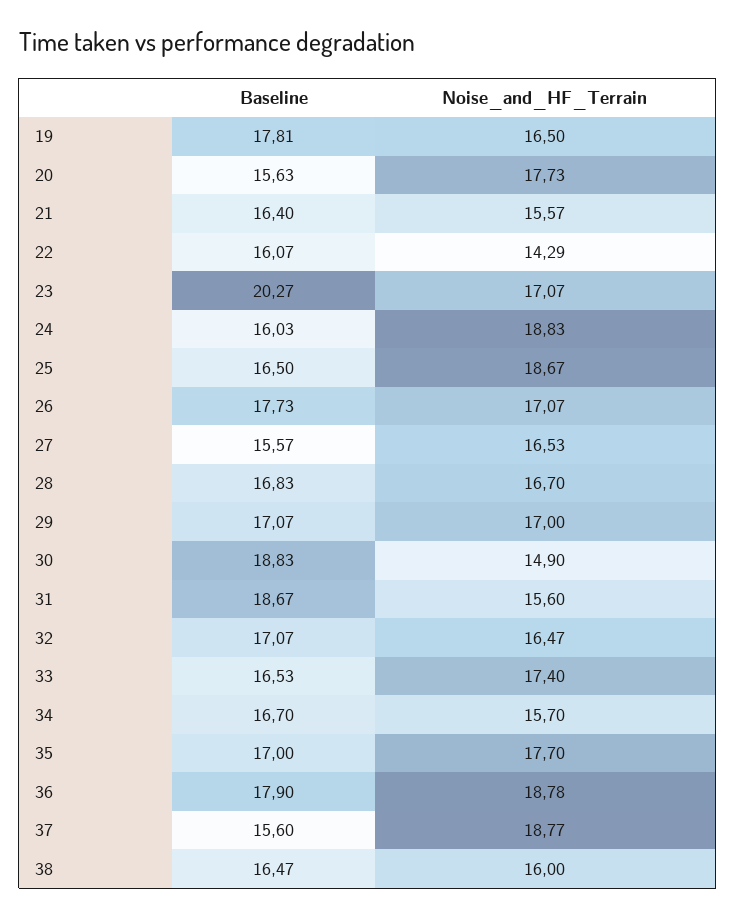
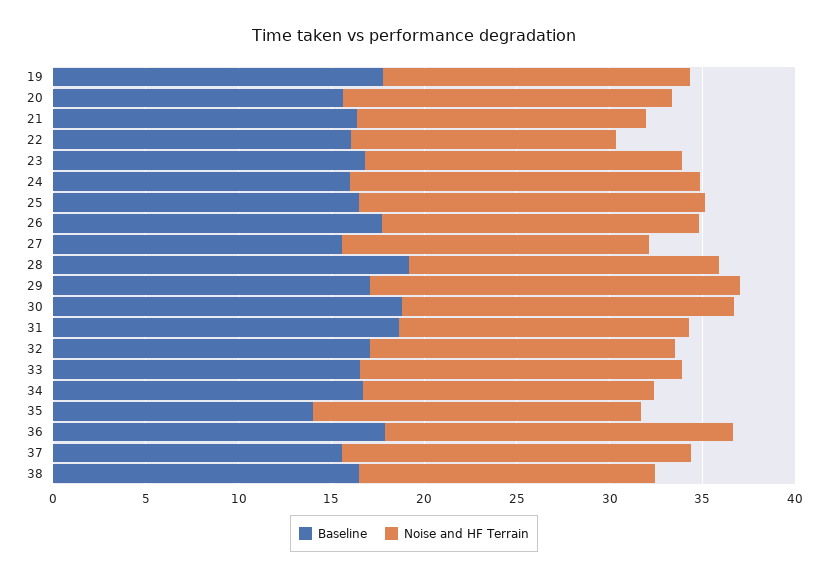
  {
    "Baseline": {
      "19": 17.81,
      "20": 15.63,
      "21": 16.4,
      "22": 16.07,
-     "23": 20.27,
+     "23": 17,
      "24": 16.03,
      "25": 16.5,
      "26": 17.73,
      "27": 15.57,
-     "28": 16.83,
+     "28": 19,
      "29": 17.07,
      "30": 18.83,
      "31": 18.67,
      "32": 17.07,
      "33": 16.53,
      "34": 16.7,
-     "35": 17,
+     "35": 14,
      "36": 17.9,
      "37": 15.6,
      "38": 16.47
    },
    "Noise_and_HF_Terrain": {
      "19": 16.5,
      "20": 17.73,
      "21": 15.57,
      "22": 14.29,
      "23": 17.07,
      "24": 18.83,
      "25": 18.67,
      "26": 17.07,
      "27": 16.53,
      "28": 16.7,
-     "29": 17,
+     "29": 20,
-     "30": 14.9,
+     "30": 18,
      "31": 15.6,
      "32": 16.47,
      "33": 17.4,
      "34": 15.7,
      "35": 17.7,
      "36": 18.78,
      "37": 18.77,
      "38": 16
    }
  }

